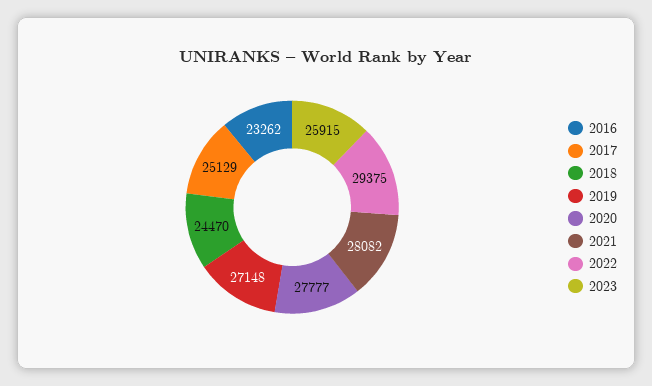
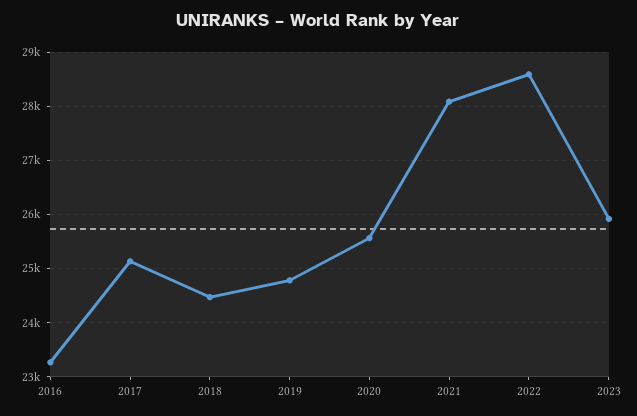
  {
    "2016": 23262,
    "2017": 25129,
    "2018": 24470,
-   "2019": 27148,
+   "2019": 24800,
-   "2020": 27777,
+   "2020": 25600,
    "2021": 28082,
-   "2022": 29375,
+   "2022": 28600,
    "2023": 25915
  }

